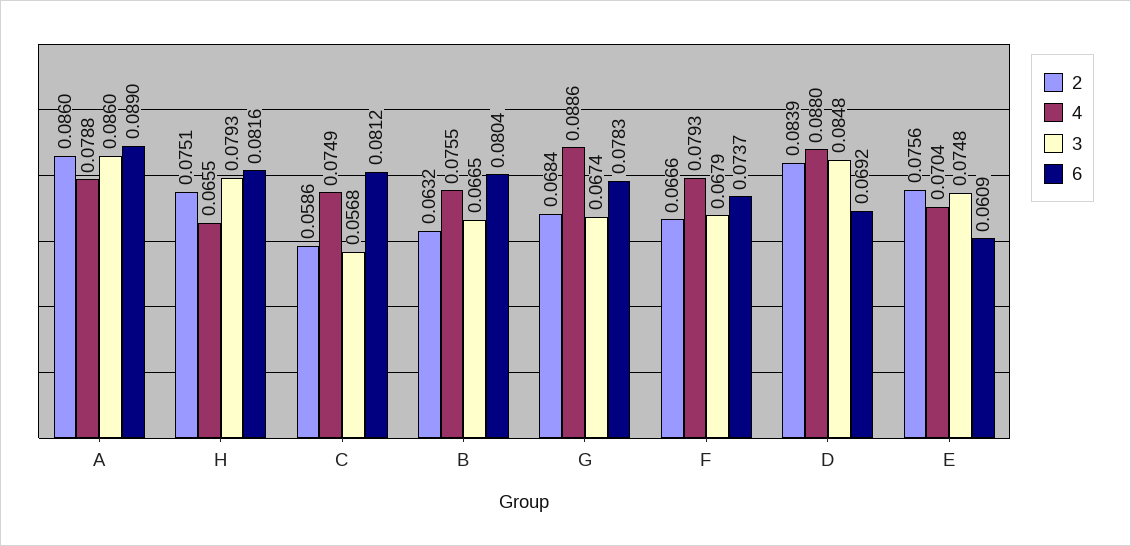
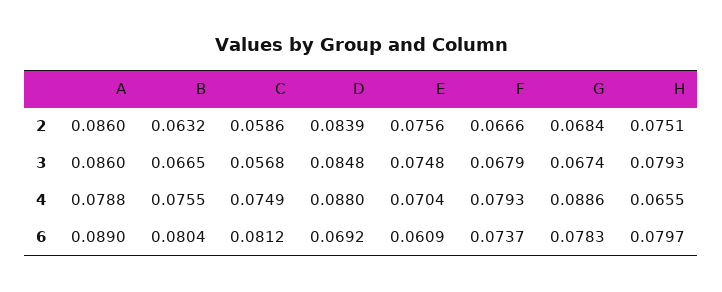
  {
    "2": {
      "A": 0.086,
      "H": 0.0751,
      "C": 0.0586,
      "B": 0.0632,
      "G": 0.0684,
      "F": 0.0666,
      "D": 0.0839,
      "E": 0.0756
    },
    "4": {
      "A": 0.0788,
      "H": 0.0655,
      "C": 0.0749,
      "B": 0.0755,
      "G": 0.0886,
      "F": 0.0793,
      "D": 0.088,
      "E": 0.0704
    },
    "3": {
      "A": 0.086,
      "H": 0.0793,
      "C": 0.0568,
      "B": 0.0665,
      "G": 0.0674,
      "F": 0.0679,
      "D": 0.0848,
      "E": 0.0748
    },
    "6": {
      "A": 0.089,
-     "H": 0.0816,
+     "H": 0.0797,
      "C": 0.0812,
      "B": 0.0804,
      "G": 0.0783,
      "F": 0.0737,
      "D": 0.0692,
      "E": 0.0609
    }
  }

